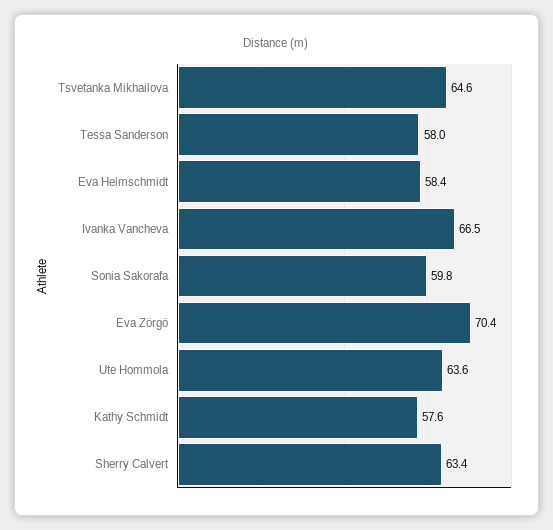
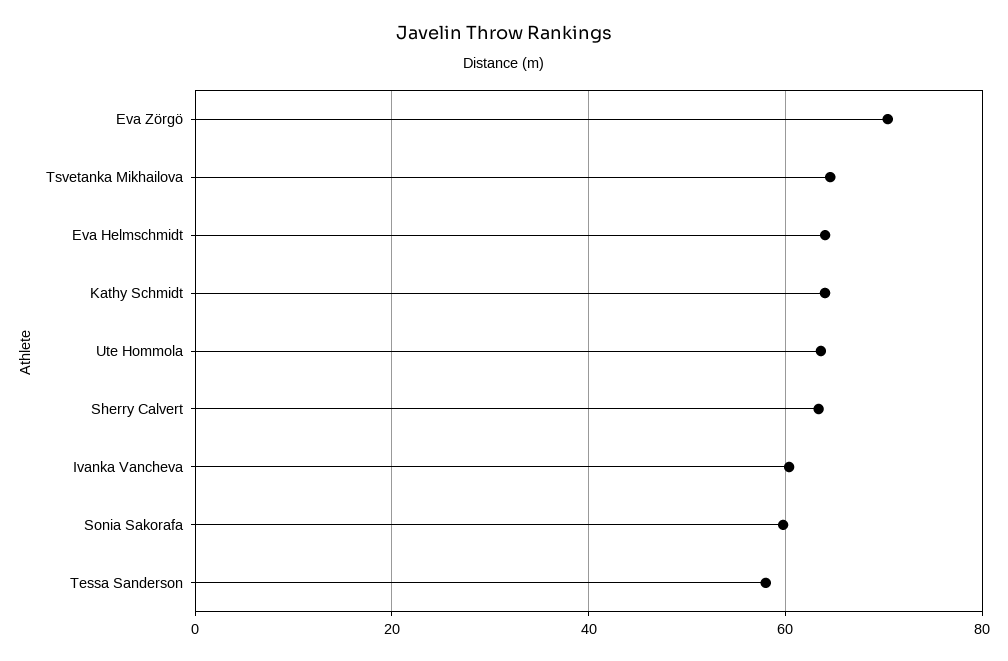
  {
    "Tsvetanka Mikhailova": 64.6,
    "Tessa Sanderson": 58,
-   "Eva Helmschmidt": 58.4,
+   "Eva Helmschmidt": 64,
-   "Ivanka Vancheva": 66.5,
+   "Ivanka Vancheva": 60,
    "Sonia Sakorafa": 59.8,
    "Eva Zörgö": 70.4,
    "Ute Hommola": 63.6,
-   "Kathy Schmidt": 57.6,
+   "Kathy Schmidt": 64,
    "Sherry Calvert": 63.4
  }

